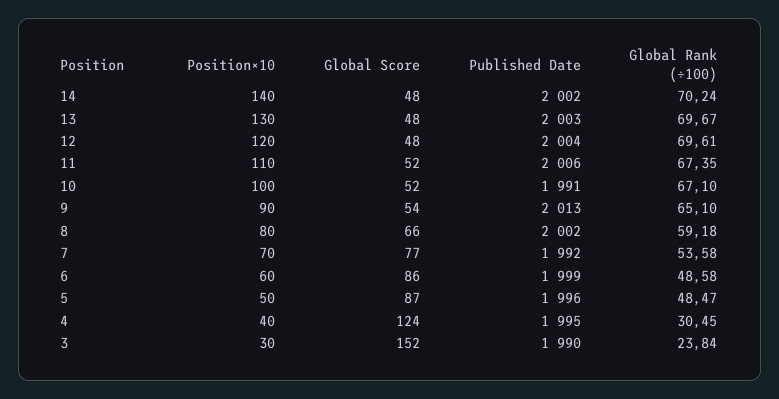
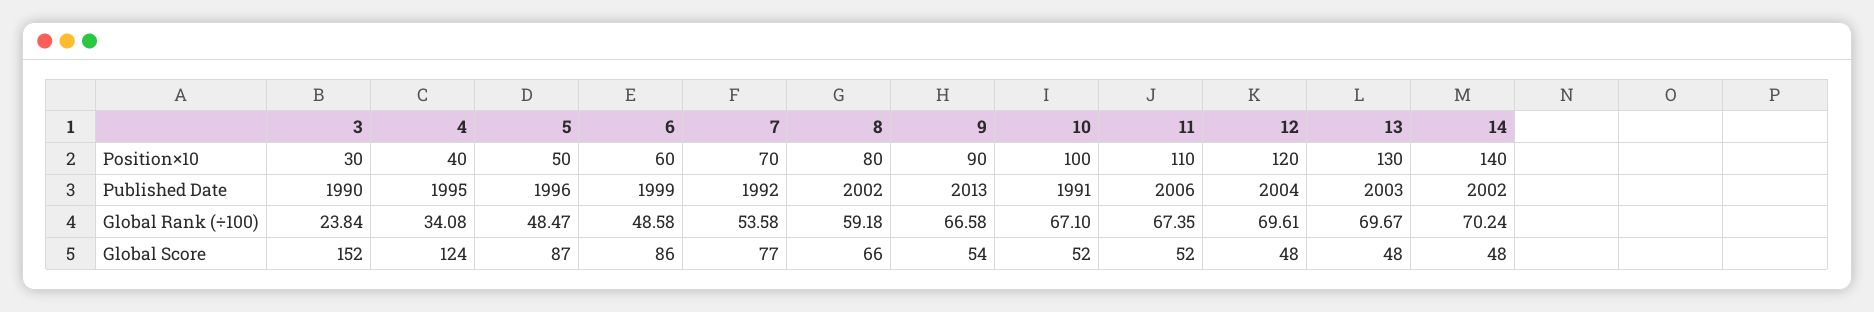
  {
    "Position×10": {
      "14": 140,
      "13": 130,
      "12": 120,
      "11": 110,
      "10": 100,
      "9": 90,
      "8": 80,
      "7": 70,
      "6": 60,
      "5": 50,
      "4": 40,
      "3": 30
    },
    "Global Score": {
      "14": 48,
      "13": 48,
      "12": 48,
      "11": 52,
      "10": 52,
      "9": 54,
      "8": 66,
      "7": 77,
      "6": 86,
      "5": 87,
      "4": 124,
      "3": 152
    },
    "Published Date": {
      "14": 2002,
      "13": 2003,
      "12": 2004,
      "11": 2006,
      "10": 1991,
      "9": 2013,
      "8": 2002,
      "7": 1992,
      "6": 1999,
      "5": 1996,
      "4": 1995,
      "3": 1990
    },
    "Global Rank (÷100)": {
      "14": 70.24,
      "13": 69.67,
      "12": 69.61,
      "11": 67.35,
      "10": 67.1,
-     "9": 65.1,
+     "9": 66.58,
      "8": 59.18,
      "7": 53.58,
      "6": 48.58,
      "5": 48.47,
-     "4": 30.45,
+     "4": 34.08,
      "3": 23.84
    }
  }

